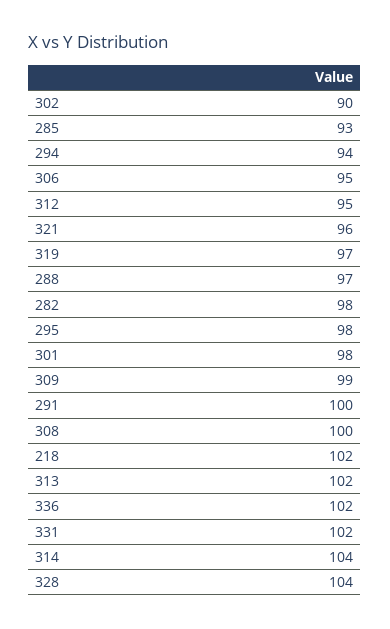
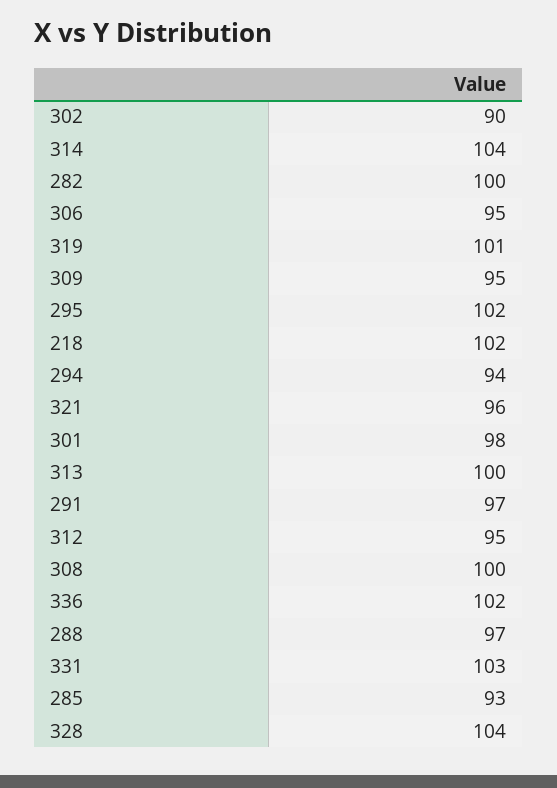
  {
    "302": 90,
    "285": 93,
    "294": 94,
    "306": 95,
    "312": 95,
    "321": 96,
-   "319": 97,
+   "319": 101,
    "288": 97,
-   "282": 98,
+   "282": 100,
-   "295": 98,
+   "295": 102,
    "301": 98,
-   "309": 99,
+   "309": 95,
-   "291": 100,
+   "291": 97,
    "308": 100,
    "218": 102,
-   "313": 102,
+   "313": 100,
    "336": 102,
-   "331": 102,
+   "331": 103,
    "314": 104,
    "328": 104
  }

